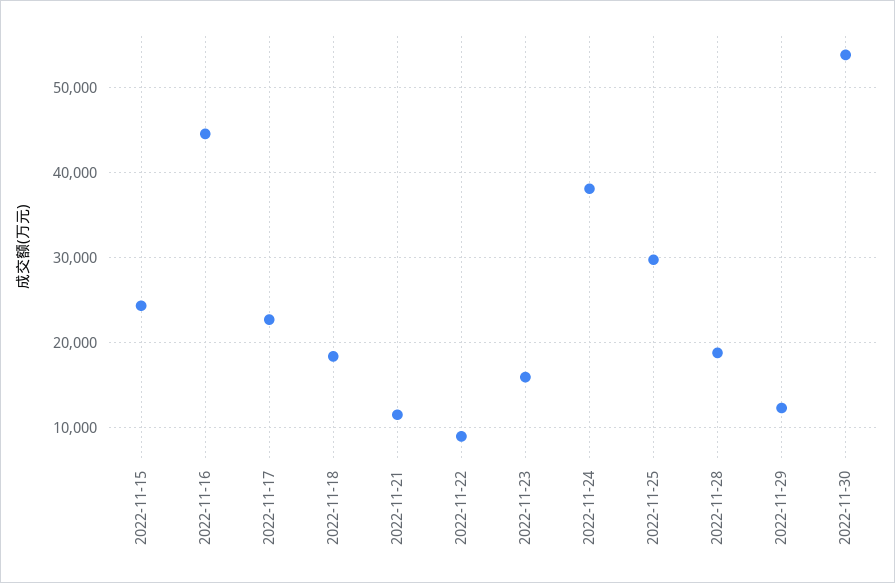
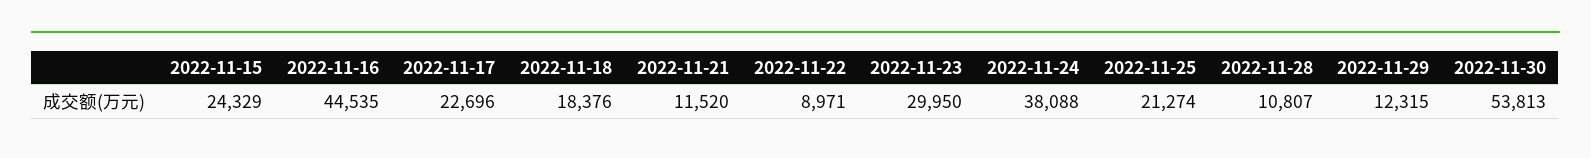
  {
    "2022-11-15": 24329,
    "2022-11-16": 44535,
    "2022-11-17": 22696,
    "2022-11-18": 18376,
    "2022-11-21": 11520,
    "2022-11-22": 8971,
-   "2022-11-23": 16000,
+   "2022-11-23": 29950,
    "2022-11-24": 38088,
-   "2022-11-25": 30000,
+   "2022-11-25": 21274,
-   "2022-11-28": 19000,
+   "2022-11-28": 10807,
    "2022-11-29": 12315,
    "2022-11-30": 53813
  }

